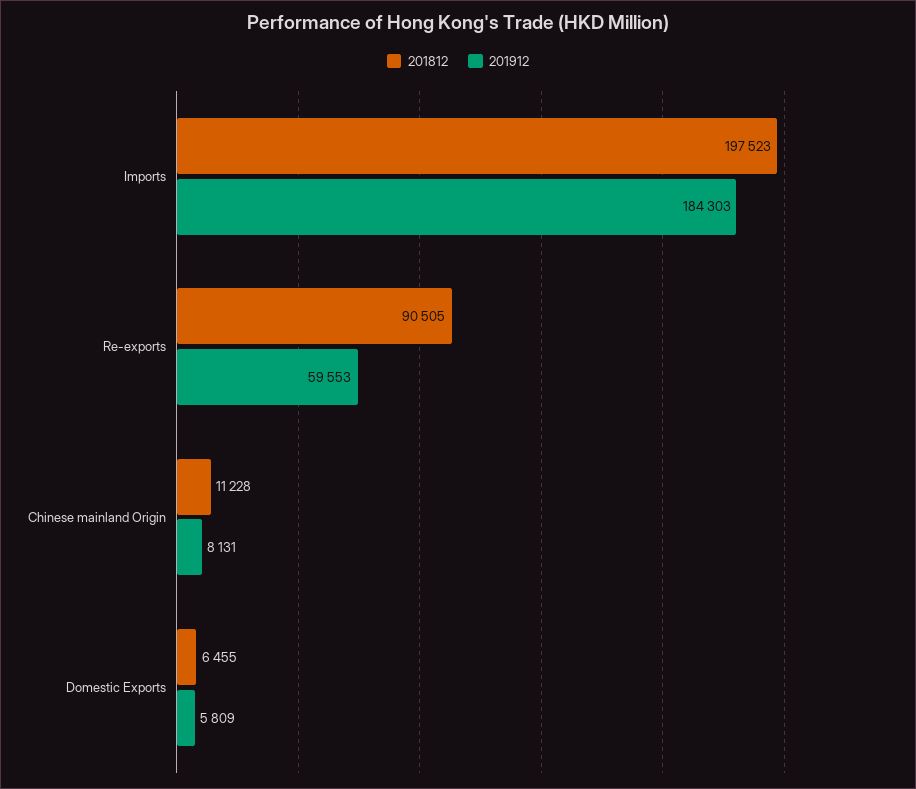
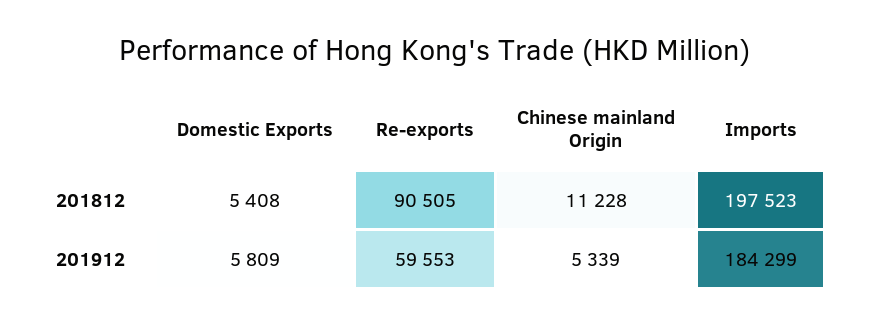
  {
    "201812": {
      "Imports": 197523,
      "Re-exports": 90505,
      "Chinese mainland Origin": 11228,
-     "Domestic Exports": 6455
+     "Domestic Exports": 5408
    },
    "201912": {
-     "Imports": 184303,
+     "Imports": 184299,
      "Re-exports": 59553,
-     "Chinese mainland Origin": 8131,
+     "Chinese mainland Origin": 5339,
      "Domestic Exports": 5809
    }
  }

